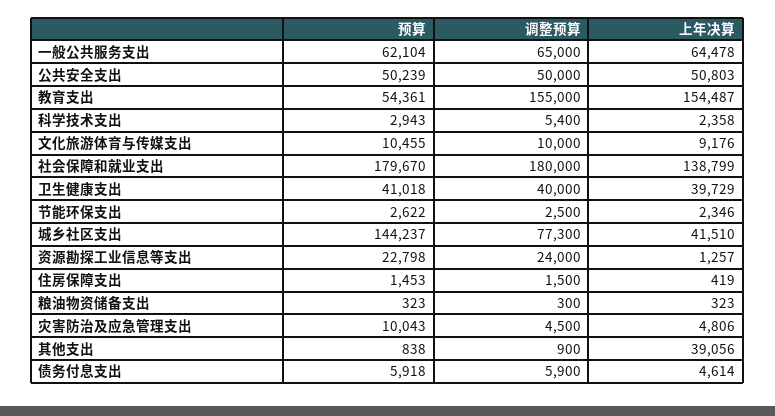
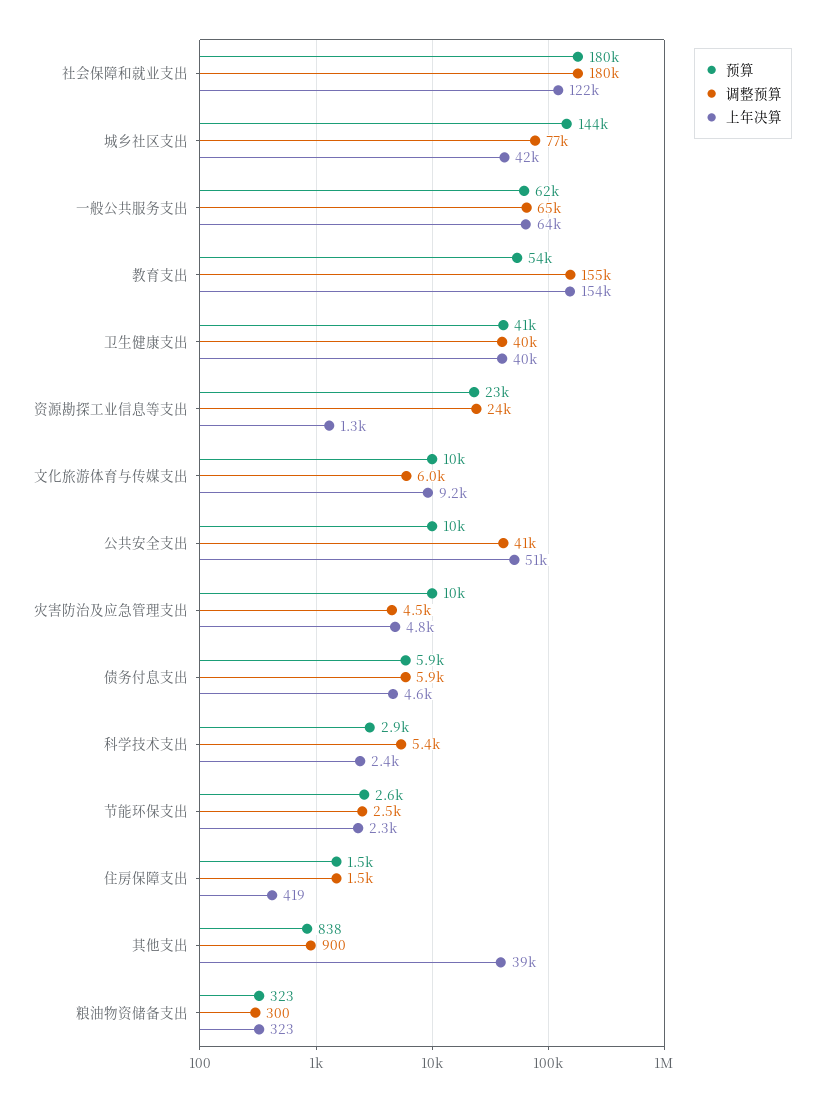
  {
    "预算": {
      "一般公共服务支出": 62104,
-     "公共安全支出": 50239,
+     "公共安全支出": 10000,
      "教育支出": 54361,
      "科学技术支出": 2943,
      "文化旅游体育与传媒支出": 10455,
      "社会保障和就业支出": 179670,
      "卫生健康支出": 41018,
      "节能环保支出": 2622,
      "城乡社区支出": 144237,
      "资源勘探工业信息等支出": 22798,
      "住房保障支出": 1453,
      "粮油物资储备支出": 323,
      "灾害防治及应急管理支出": 10043,
      "其他支出": 838,
      "债务付息支出": 5918
    },
    "调整预算": {
      "一般公共服务支出": 65000,
-     "公共安全支出": 50000,
+     "公共安全支出": 41000,
      "教育支出": 155000,
      "科学技术支出": 5400,
-     "文化旅游体育与传媒支出": 10000,
+     "文化旅游体育与传媒支出": 6000,
      "社会保障和就业支出": 180000,
      "卫生健康支出": 40000,
      "节能环保支出": 2500,
      "城乡社区支出": 77300,
      "资源勘探工业信息等支出": 24000,
      "住房保障支出": 1500,
      "粮油物资储备支出": 300,
      "灾害防治及应急管理支出": 4500,
      "其他支出": 900,
      "债务付息支出": 5900
    },
    "上年决算": {
      "一般公共服务支出": 64478,
      "公共安全支出": 50803,
      "教育支出": 154487,
      "科学技术支出": 2358,
      "文化旅游体育与传媒支出": 9176,
-     "社会保障和就业支出": 138799,
+     "社会保障和就业支出": 122000,
      "卫生健康支出": 39729,
      "节能环保支出": 2346,
      "城乡社区支出": 41510,
      "资源勘探工业信息等支出": 1257,
      "住房保障支出": 419,
      "粮油物资储备支出": 323,
      "灾害防治及应急管理支出": 4806,
      "其他支出": 39056,
      "债务付息支出": 4614
    }
  }

